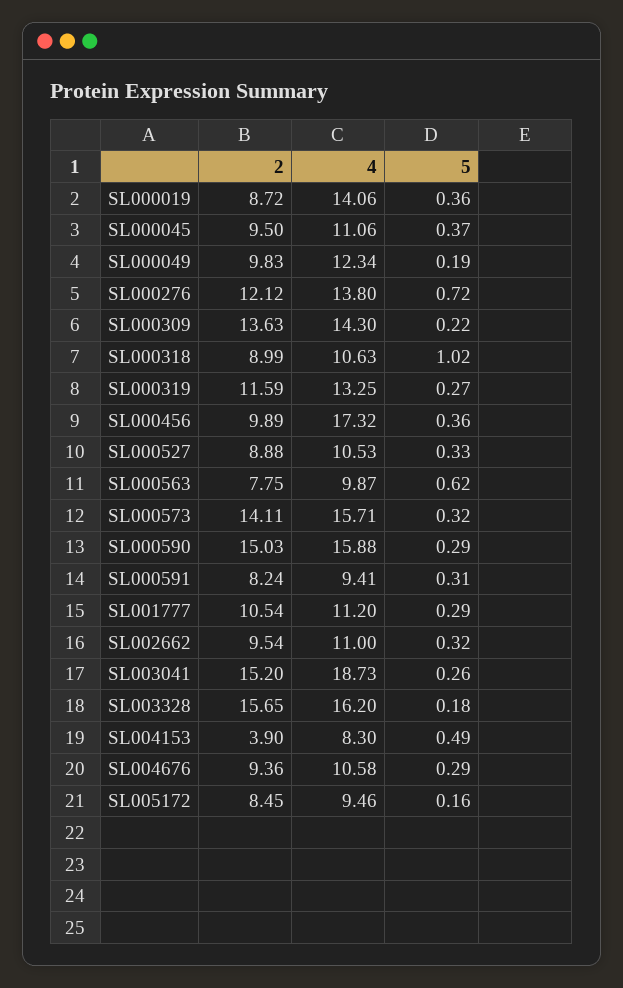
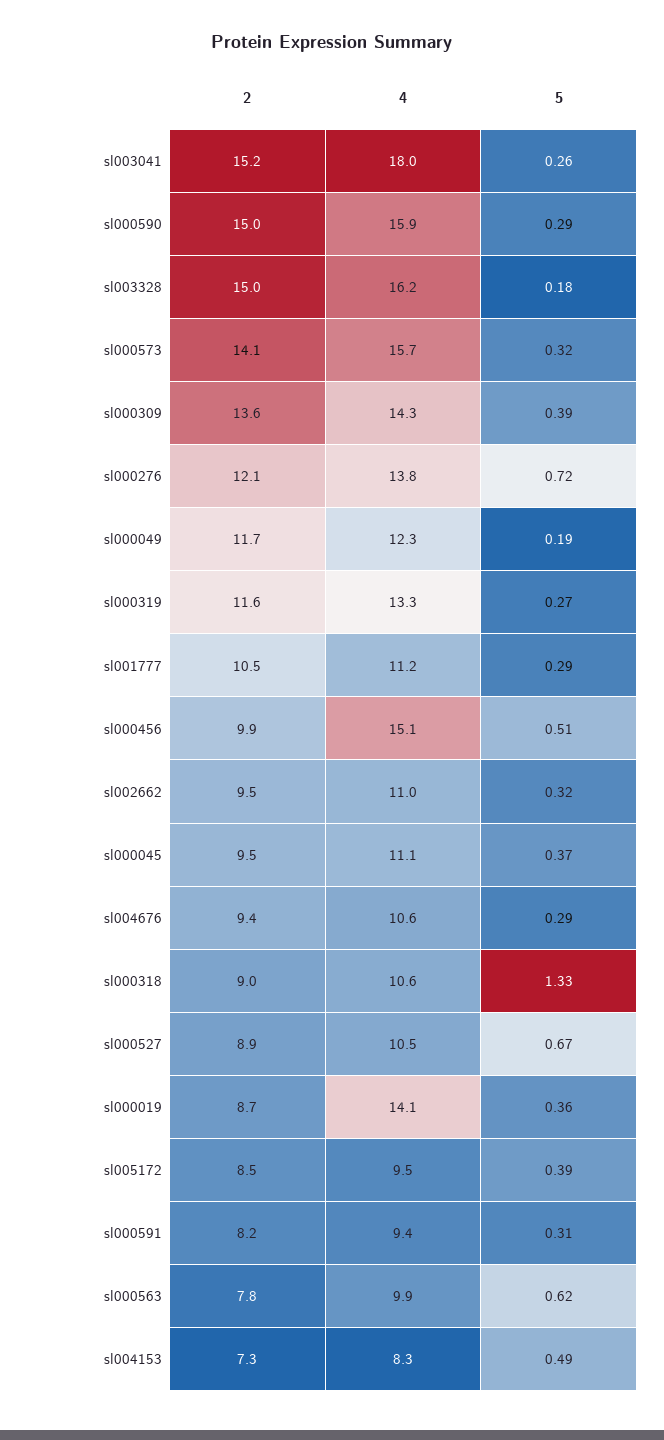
  {
    "2": {
      "SL000019": 8.72,
      "SL000045": 9.5,
-     "SL000049": 9.83,
+     "SL000049": 11.7,
      "SL000276": 12.12,
      "SL000309": 13.63,
      "SL000318": 8.99,
      "SL000319": 11.59,
      "SL000456": 9.89,
      "SL000527": 8.88,
      "SL000563": 7.75,
      "SL000573": 14.11,
      "SL000590": 15.03,
      "SL000591": 8.24,
      "SL001777": 10.54,
      "SL002662": 9.54,
      "SL003041": 15.2,
-     "SL003328": 15.65,
+     "SL003328": 15,
-     "SL004153": 3.9,
+     "SL004153": 7.3,
      "SL004676": 9.36,
      "SL005172": 8.45
    },
    "4": {
      "SL000019": 14.06,
      "SL000045": 11.06,
      "SL000049": 12.34,
      "SL000276": 13.8,
      "SL000309": 14.3,
      "SL000318": 10.63,
      "SL000319": 13.25,
-     "SL000456": 17.32,
+     "SL000456": 15.1,
      "SL000527": 10.53,
      "SL000563": 9.87,
      "SL000573": 15.71,
      "SL000590": 15.88,
      "SL000591": 9.41,
      "SL001777": 11.2,
      "SL002662": 11,
-     "SL003041": 18.73,
+     "SL003041": 18,
      "SL003328": 16.2,
      "SL004153": 8.3,
      "SL004676": 10.58,
      "SL005172": 9.46
    },
    "5": {
      "SL000019": 0.36,
      "SL000045": 0.37,
      "SL000049": 0.19,
      "SL000276": 0.72,
-     "SL000309": 0.22,
+     "SL000309": 0.39,
-     "SL000318": 1.02,
+     "SL000318": 1.33,
      "SL000319": 0.27,
-     "SL000456": 0.36,
+     "SL000456": 0.51,
-     "SL000527": 0.33,
+     "SL000527": 0.67,
      "SL000563": 0.62,
      "SL000573": 0.32,
      "SL000590": 0.29,
      "SL000591": 0.31,
      "SL001777": 0.29,
      "SL002662": 0.32,
      "SL003041": 0.26,
      "SL003328": 0.18,
      "SL004153": 0.49,
      "SL004676": 0.29,
-     "SL005172": 0.16
+     "SL005172": 0.39
    }
  }

